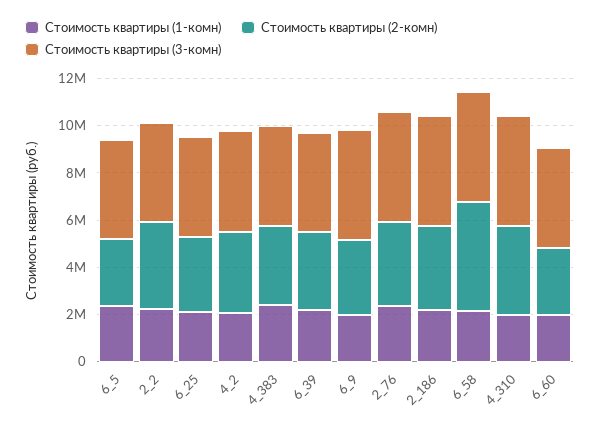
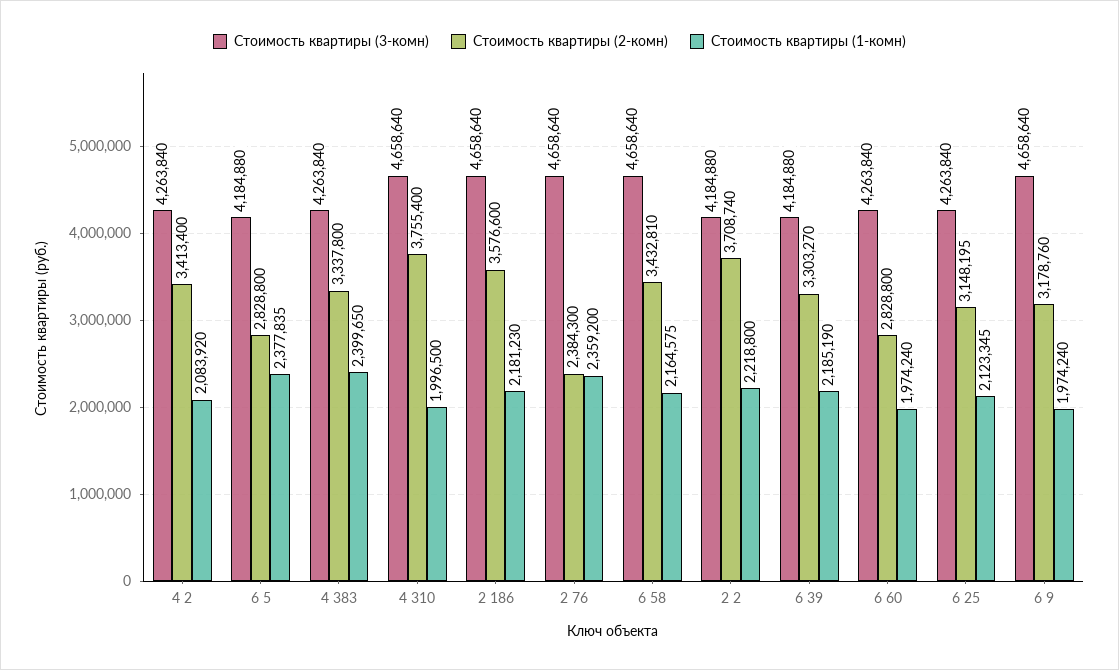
  {
    "Стоимость квартиры (1-комн)": {
      "6_5": 2377835,
      "2_2": 2218800,
      "6_25": 2123345,
      "4_2": 2083920,
      "4_383": 2399650,
      "6_39": 2185190,
      "6_9": 1974240,
      "2_76": 2359200,
      "2_186": 2181230,
      "6_58": 2164575,
      "4_310": 1996500,
      "6_60": 1974240
    },
    "Стоимость квартиры (2-комн)": {
      "6_5": 2828800,
      "2_2": 3708740,
      "6_25": 3148195,
      "4_2": 3413400,
      "4_383": 3337800,
      "6_39": 3303270,
      "6_9": 3178760,
-     "2_76": 3500000,
+     "2_76": 2384300,
      "2_186": 3576600,
-     "6_58": 4500000,
+     "6_58": 3432810,
      "4_310": 3755400,
      "6_60": 2828800
    },
    "Стоимость квартиры (3-комн)": {
      "6_5": 4184880,
      "2_2": 4184880,
      "6_25": 4263840,
      "4_2": 4263840,
      "4_383": 4263840,
      "6_39": 4184880,
      "6_9": 4658640,
      "2_76": 4658640,
      "2_186": 4658640,
      "6_58": 4658640,
      "4_310": 4658640,
      "6_60": 4263840
    }
  }

